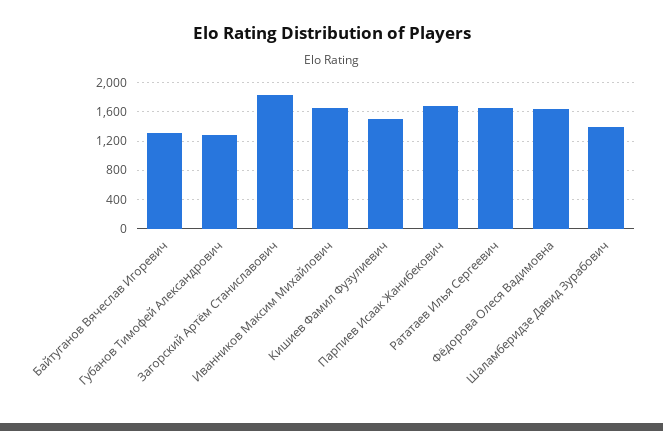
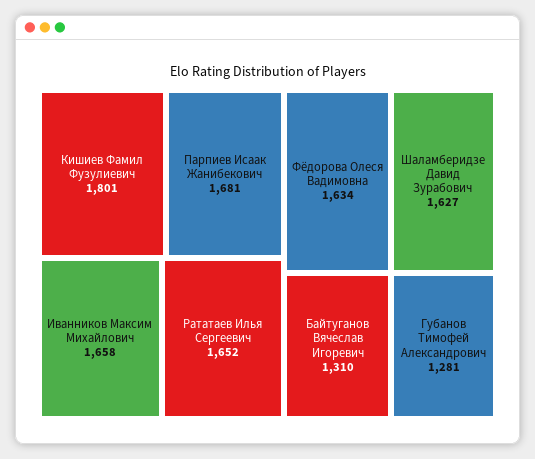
  {
    "Байтуганов Вячеслав Игоревич": 1310,
    "Губанов Тимофей Александрович": 1281,
-   "Загорский Артём Станиславович": 1800,
    "Иванников Максим Михайлович": 1658,
-   "Кишиев Фамил Фузулиевич": 1500,
+   "Кишиев Фамил Фузулиевич": 1801,
    "Парпиев Исаак Жанибекович": 1681,
    "Рататаев Илья Сергеевич": 1652,
    "Фёдорова Олеся Вадимовна": 1634,
-   "Шаламберидзе Давид Зурабович": 1400
+   "Шаламберидзе Давид Зурабович": 1627
  }

